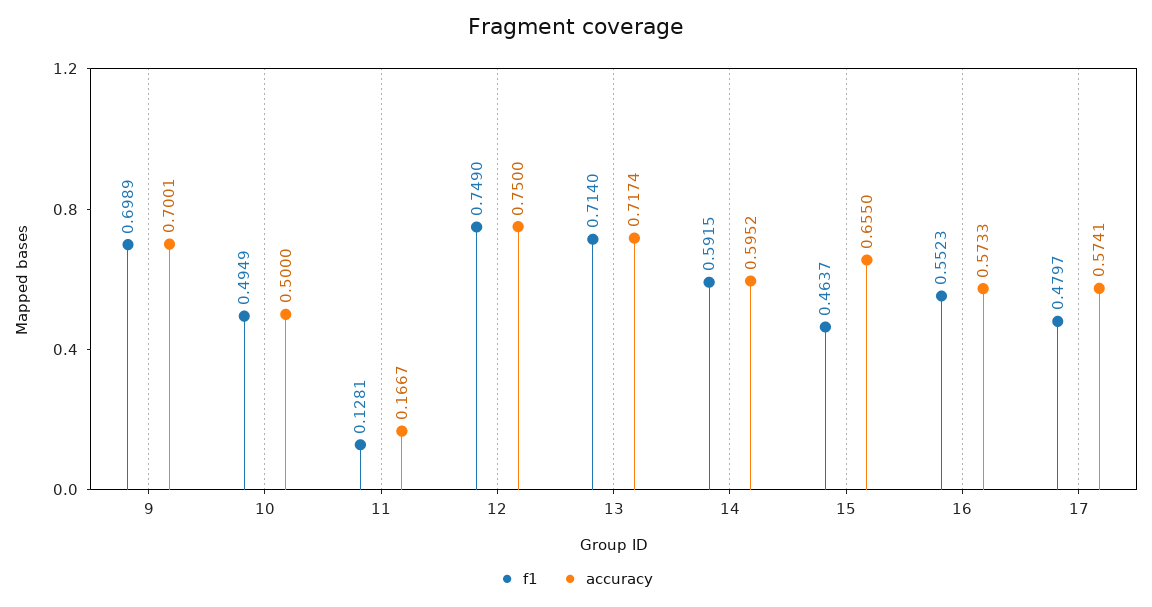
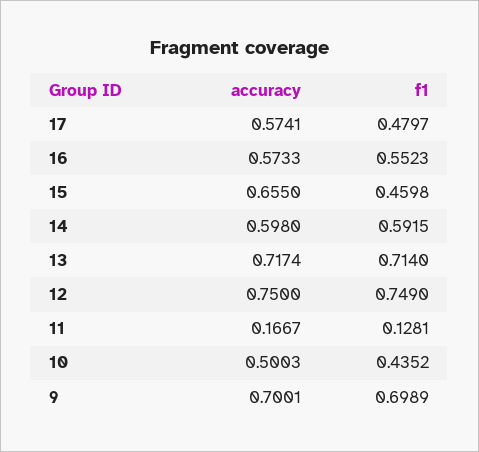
  {
    "f1": {
      "9": 0.6989,
-     "10": 0.4949,
+     "10": 0.4352,
      "11": 0.1281,
      "12": 0.749,
      "13": 0.714,
      "14": 0.5915,
-     "15": 0.4637,
+     "15": 0.4598,
      "16": 0.5523,
      "17": 0.4797
    },
    "accuracy": {
      "9": 0.7001,
-     "10": 0.5,
+     "10": 0.5003,
      "11": 0.1667,
      "12": 0.75,
      "13": 0.7174,
-     "14": 0.5952,
+     "14": 0.598,
      "15": 0.655,
      "16": 0.5733,
      "17": 0.5741
    }
  }

